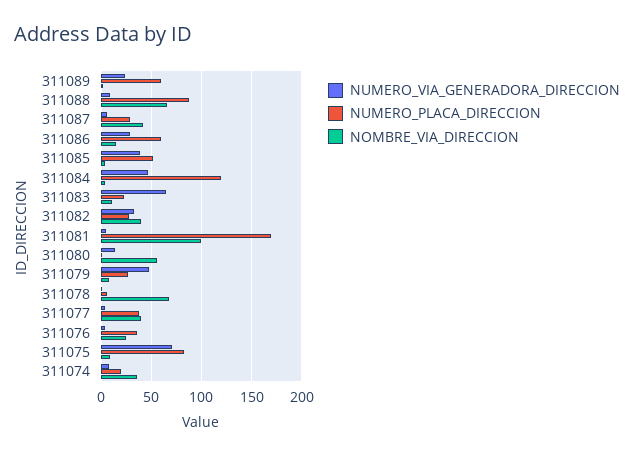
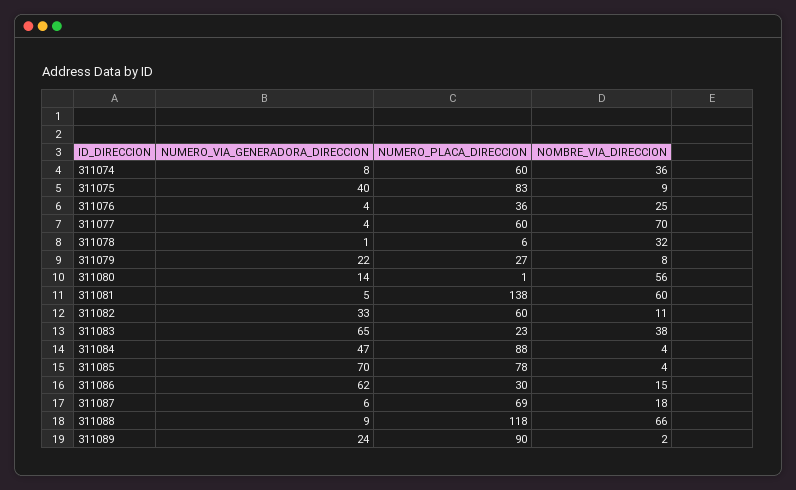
  {
    "NUMERO_VIA_GENERADORA_DIRECCION": {
      "311089": 24,
      "311088": 9,
      "311087": 6,
-     "311086": 30,
+     "311086": 62,
-     "311085": 40,
+     "311085": 70,
      "311084": 47,
      "311083": 65,
      "311082": 33,
      "311081": 5,
      "311080": 14,
-     "311079": 50,
+     "311079": 22,
      "311078": 1,
      "311077": 4,
      "311076": 4,
-     "311075": 70,
+     "311075": 40,
      "311074": 8
    },
    "NUMERO_PLACA_DIRECCION": {
-     "311089": 60,
+     "311089": 90,
-     "311088": 90,
+     "311088": 118,
-     "311087": 30,
+     "311087": 69,
-     "311086": 60,
+     "311086": 30,
-     "311085": 50,
+     "311085": 78,
-     "311084": 120,
+     "311084": 88,
      "311083": 23,
-     "311082": 30,
+     "311082": 60,
-     "311081": 170,
+     "311081": 138,
      "311080": 1,
      "311079": 27,
      "311078": 6,
-     "311077": 40,
+     "311077": 60,
      "311076": 36,
      "311075": 83,
-     "311074": 20
+     "311074": 60
    },
    "NOMBRE_VIA_DIRECCION": {
      "311089": 2,
      "311088": 66,
-     "311087": 40,
+     "311087": 18,
      "311086": 15,
      "311085": 4,
      "311084": 4,
-     "311083": 10,
+     "311083": 38,
-     "311082": 40,
+     "311082": 11,
-     "311081": 100,
+     "311081": 60,
      "311080": 56,
      "311079": 8,
-     "311078": 70,
+     "311078": 32,
-     "311077": 40,
+     "311077": 70,
      "311076": 25,
      "311075": 9,
      "311074": 36
    }
  }

